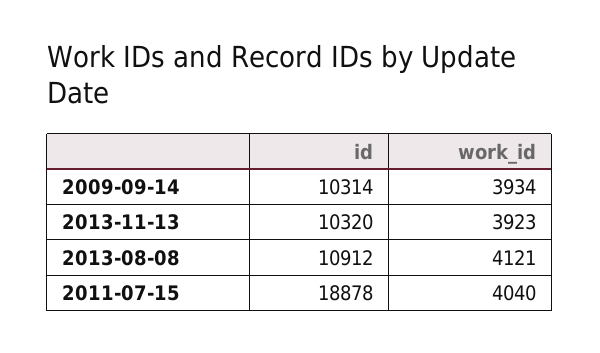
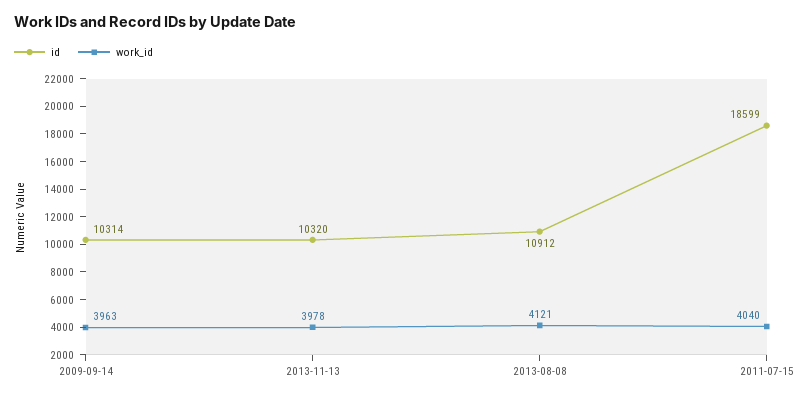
  {
    "id": {
      "2009-09-14": 10314,
      "2013-11-13": 10320,
      "2013-08-08": 10912,
-     "2011-07-15": 18878
+     "2011-07-15": 18599
    },
    "work_id": {
-     "2009-09-14": 3934,
+     "2009-09-14": 3963,
-     "2013-11-13": 3923,
+     "2013-11-13": 3978,
      "2013-08-08": 4121,
      "2011-07-15": 4040
    }
  }

